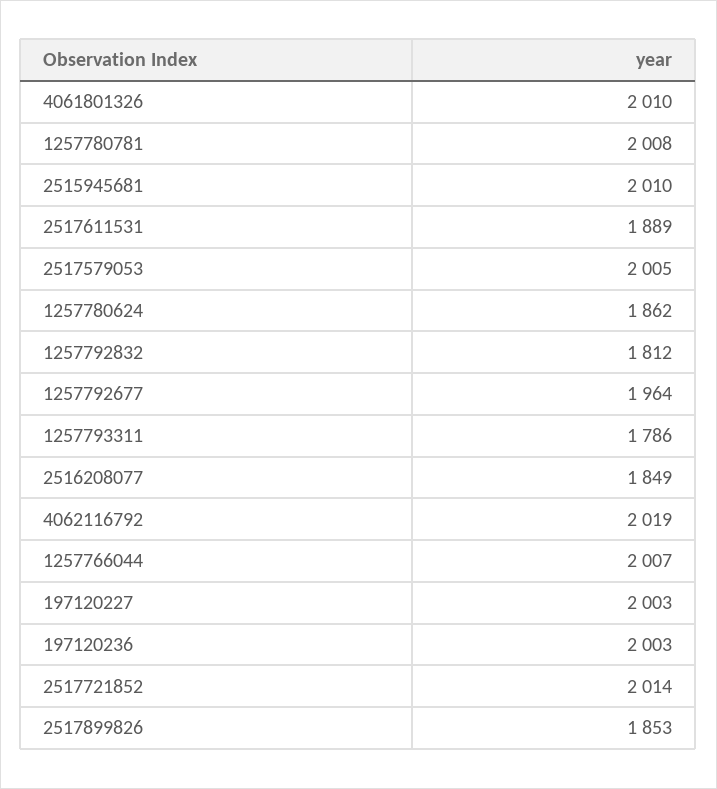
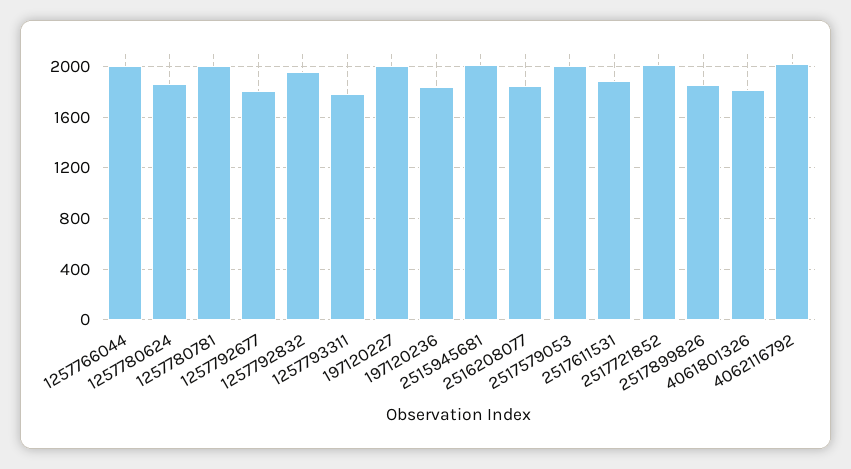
  {
-   "4061801326": 2010,
+   "4061801326": 1800,
    "1257780781": 2008,
    "2515945681": 2010,
    "2517611531": 1889,
    "2517579053": 2005,
    "1257780624": 1862,
-   "1257792832": 1812,
+   "1257792832": 1950,
-   "1257792677": 1964,
+   "1257792677": 1800,
    "1257793311": 1786,
    "2516208077": 1849,
    "4062116792": 2019,
    "1257766044": 2007,
    "197120227": 2003,
-   "197120236": 2003,
+   "197120236": 1850,
    "2517721852": 2014,
    "2517899826": 1853
  }

